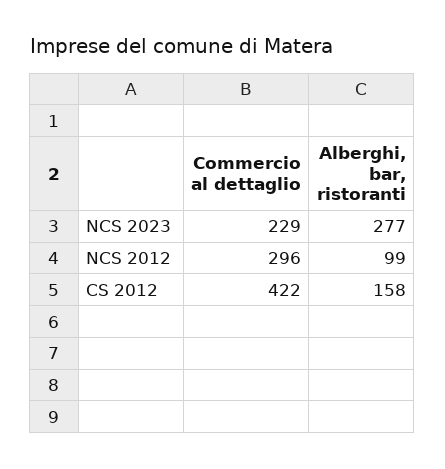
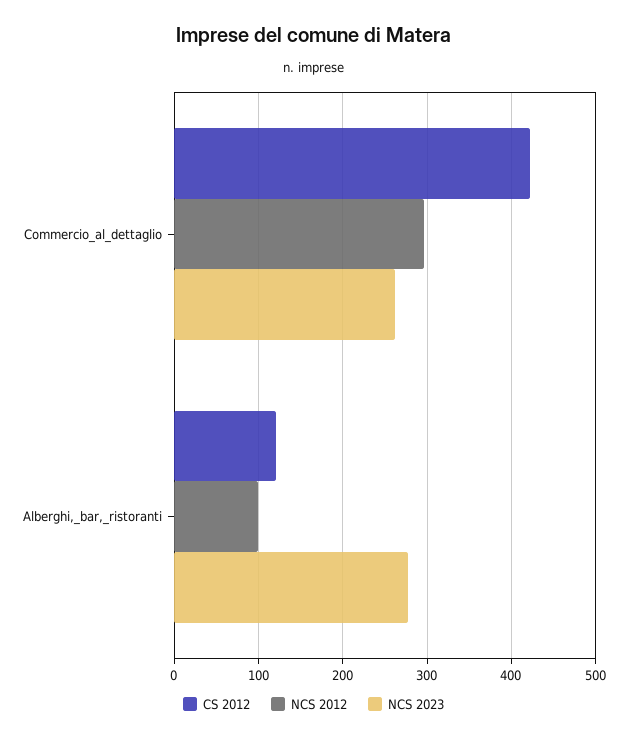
  {
    "NCS 2023": {
-     "Commercio al dettaglio": 229,
+     "Commercio al dettaglio": 260,
      "Alberghi, bar, ristoranti": 277
    },
    "NCS 2012": {
      "Commercio al dettaglio": 296,
      "Alberghi, bar, ristoranti": 99
    },
    "CS 2012": {
      "Commercio al dettaglio": 422,
-     "Alberghi, bar, ristoranti": 158
+     "Alberghi, bar, ristoranti": 120
    }
  }

